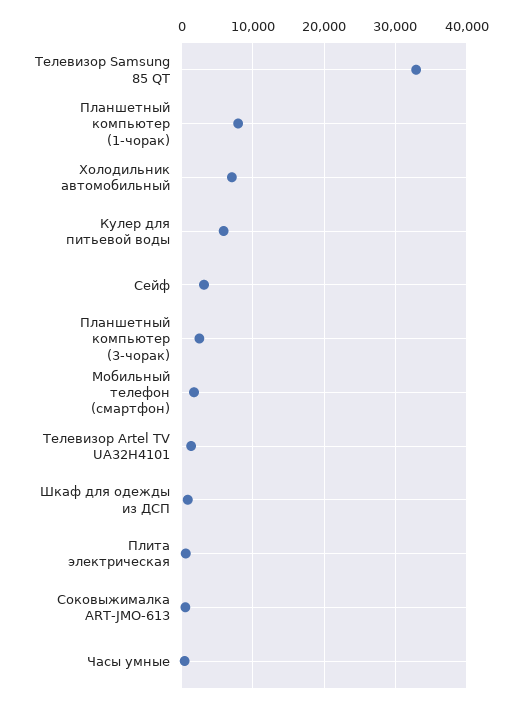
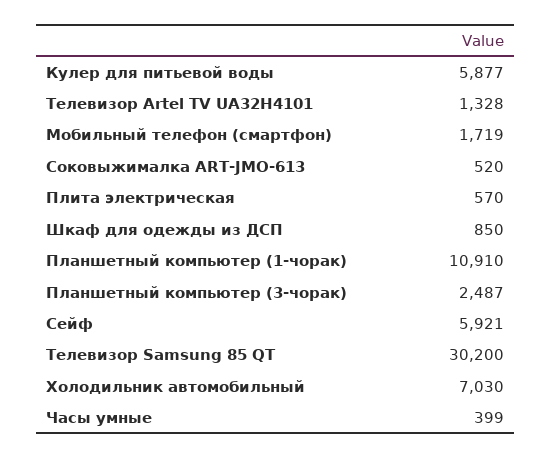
  {
-   "Телевизор Samsung 85 QT": 33000,
+   "Телевизор Samsung 85 QT": 30200,
-   "Планшетный компьютер (1-чорак)": 8000,
+   "Планшетный компьютер (1-чорак)": 10910,
    "Холодильник автомобильный": 7030,
    "Кулер для питьевой воды": 5877,
-   "Сейф": 3000,
+   "Сейф": 5921,
    "Планшетный компьютер (3-чорак)": 2487,
    "Мобильный телефон (смартфон)": 1719,
    "Телевизор Artel TV UA32H4101": 1328,
    "Шкаф для одежды из ДСП": 850,
    "Плита электрическая": 570,
    "Соковыжималка ART-JMO-613": 520,
    "Часы умные": 399
  }

